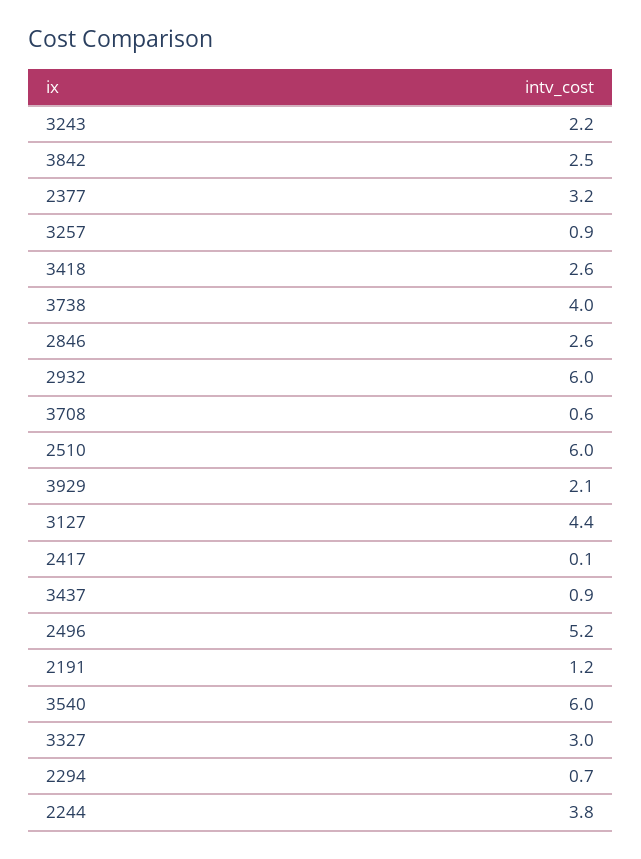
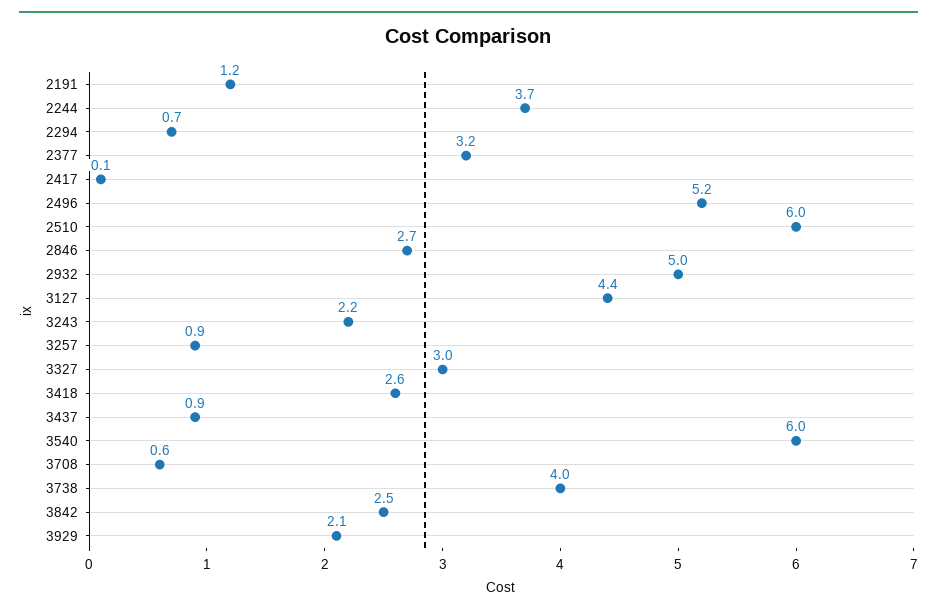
  {
    "3243": 2.2,
    "3842": 2.5,
    "2377": 3.2,
    "3257": 0.9,
    "3418": 2.6,
    "3738": 4,
-   "2846": 2.6,
+   "2846": 2.7,
-   "2932": 6,
+   "2932": 5,
    "3708": 0.6,
    "2510": 6,
    "3929": 2.1,
    "3127": 4.4,
    "2417": 0.1,
    "3437": 0.9,
    "2496": 5.2,
    "2191": 1.2,
    "3540": 6,
    "3327": 3,
    "2294": 0.7,
-   "2244": 3.8
+   "2244": 3.7
  }

